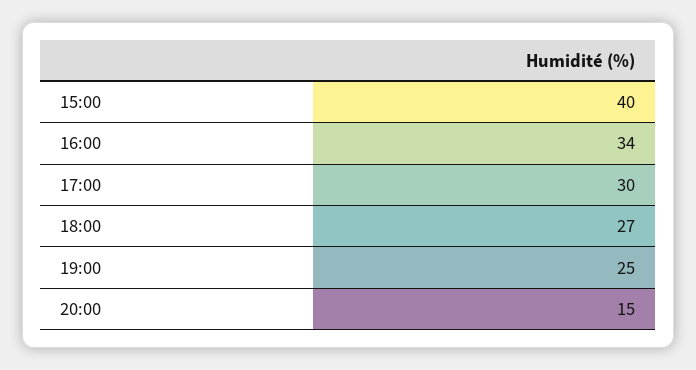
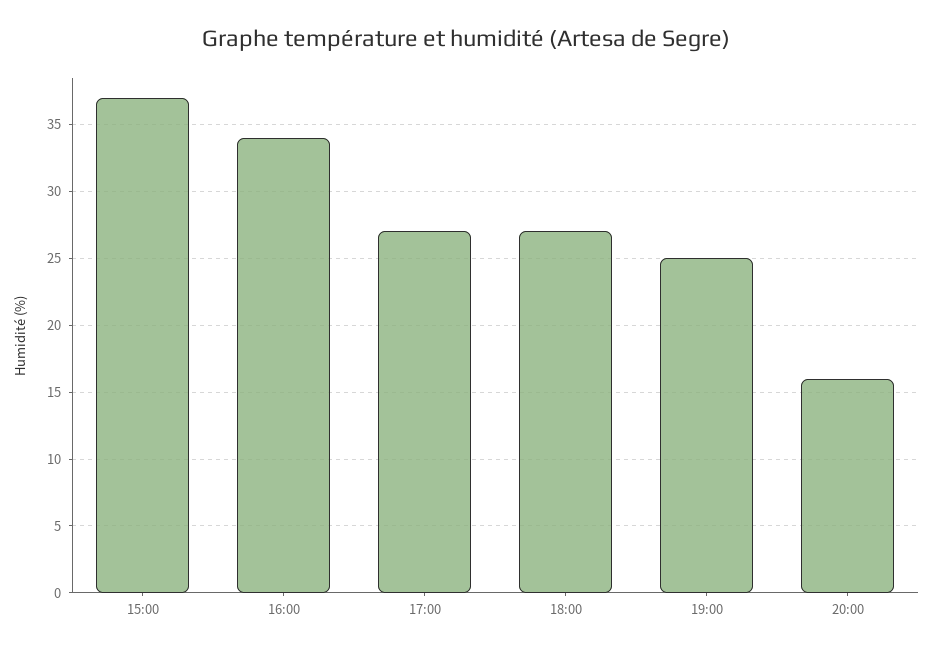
  {
-   "15:00": 40,
+   "15:00": 37,
    "16:00": 34,
-   "17:00": 30,
+   "17:00": 27,
    "18:00": 27,
    "19:00": 25,
-   "20:00": 15
+   "20:00": 16
  }

